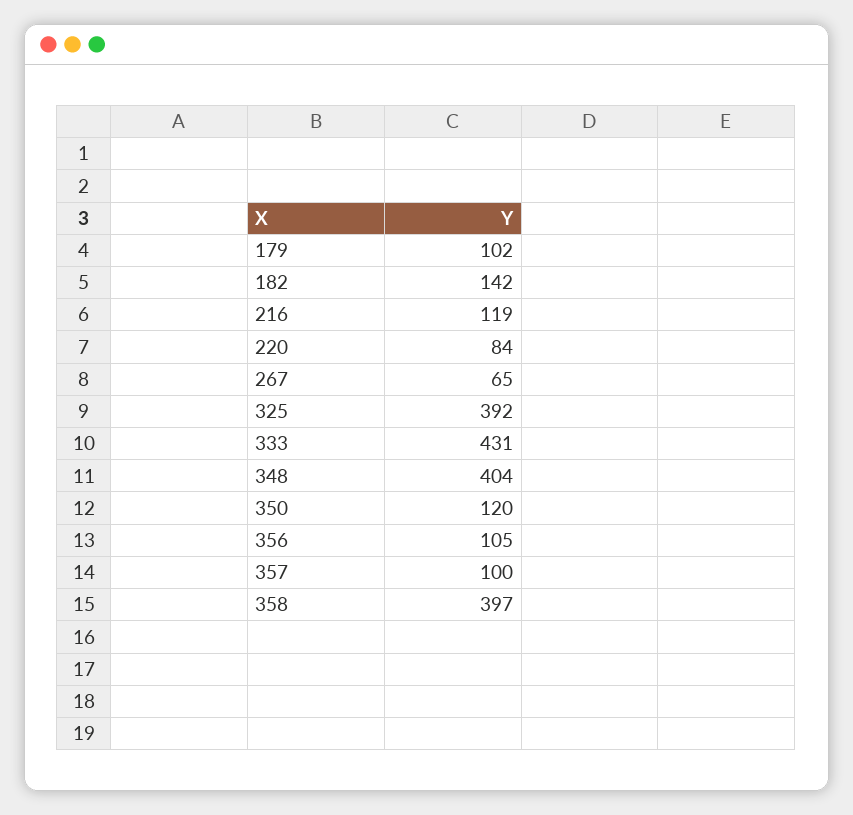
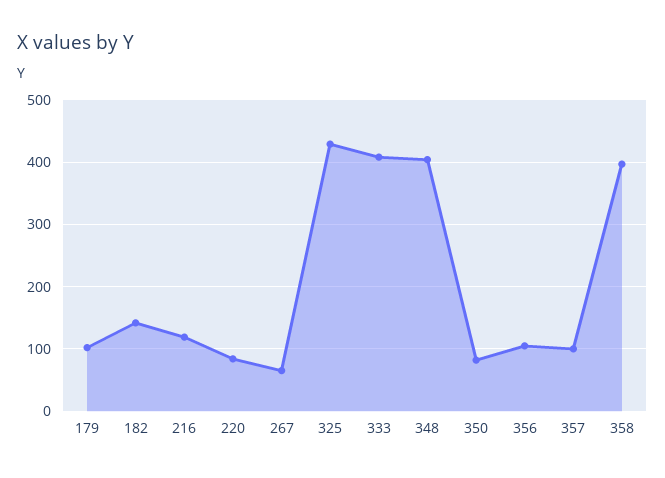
  {
    "179": 102,
    "182": 142,
    "216": 119,
    "220": 84,
    "267": 65,
-   "325": 392,
+   "325": 430,
-   "333": 431,
+   "333": 410,
    "348": 404,
-   "350": 120,
+   "350": 80,
    "356": 105,
    "357": 100,
    "358": 397
  }

